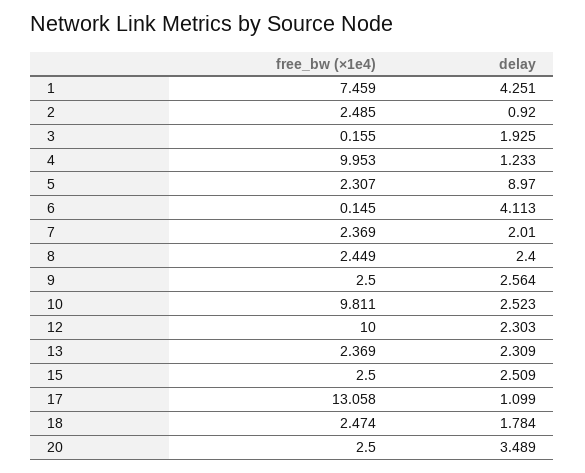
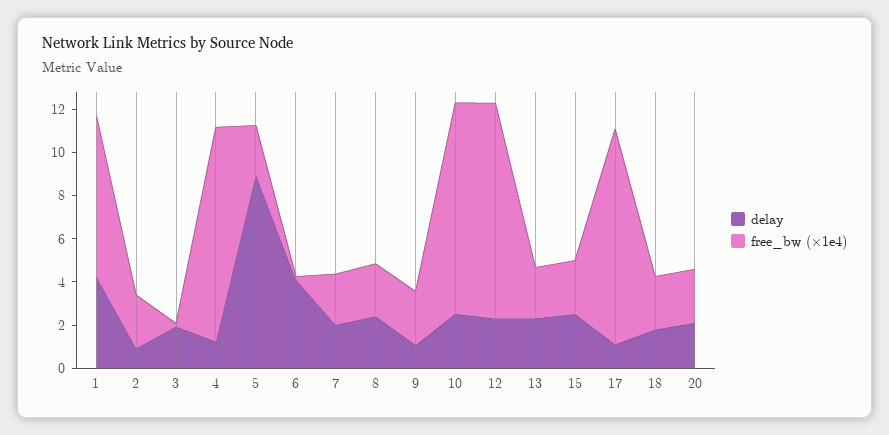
  {
    "free_bw (×1e4)": {
      "1": 7.459,
      "2": 2.485,
      "3": 0.155,
      "4": 9.953,
      "5": 2.307,
      "6": 0.145,
      "7": 2.369,
      "8": 2.449,
      "9": 2.5,
      "10": 9.811,
      "12": 10,
      "13": 2.369,
      "15": 2.5,
-     "17": 13.058,
+     "17": 10,
      "18": 2.474,
      "20": 2.5
    },
    "delay": {
      "1": 4.251,
      "2": 0.92,
      "3": 1.925,
      "4": 1.233,
      "5": 8.97,
      "6": 4.113,
      "7": 2.01,
      "8": 2.4,
-     "9": 2.564,
+     "9": 1,
      "10": 2.523,
      "12": 2.303,
      "13": 2.309,
      "15": 2.509,
      "17": 1.099,
      "18": 1.784,
-     "20": 3.489
+     "20": 2
    }
  }

